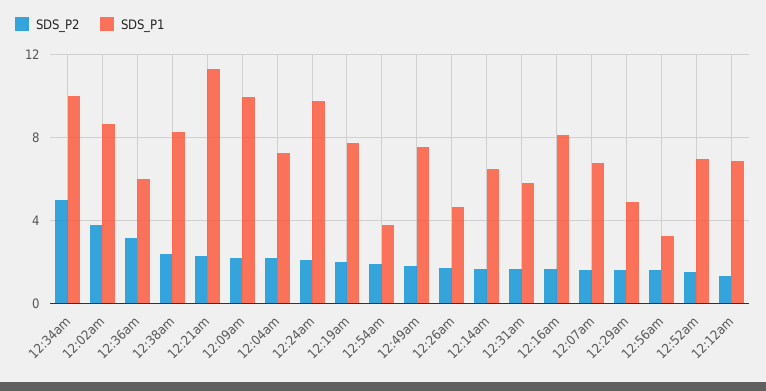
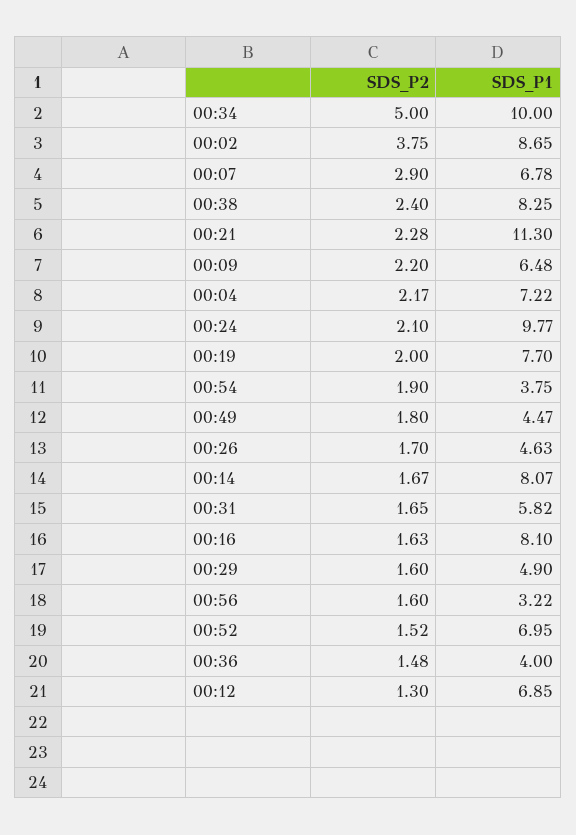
  {
    "SDS_P2": {
      "12:34am": 5,
      "12:02am": 3.75,
-     "12:36am": 3,
+     "12:36am": 1.48,
      "12:38am": 2.4,
      "12:21am": 2.28,
      "12:09am": 2.2,
      "12:04am": 2.17,
      "12:24am": 2.1,
      "12:19am": 2,
      "12:54am": 1.9,
      "12:49am": 1.8,
      "12:26am": 1.7,
      "12:14am": 1.67,
      "12:31am": 1.65,
      "12:16am": 1.63,
-     "12:07am": 1.5,
+     "12:07am": 2.9,
      "12:29am": 1.6,
      "12:56am": 1.6,
      "12:52am": 1.52,
      "12:12am": 1.3
    },
    "SDS_P1": {
      "12:34am": 10,
      "12:02am": 8.65,
-     "12:36am": 6,
+     "12:36am": 4,
      "12:38am": 8.25,
      "12:21am": 11.3,
-     "12:09am": 10,
+     "12:09am": 6.48,
      "12:04am": 7.22,
      "12:24am": 9.77,
      "12:19am": 7.7,
      "12:54am": 3.75,
-     "12:49am": 7.5,
+     "12:49am": 4.47,
      "12:26am": 4.63,
-     "12:14am": 6.5,
+     "12:14am": 8.07,
      "12:31am": 5.82,
      "12:16am": 8.1,
      "12:07am": 6.78,
      "12:29am": 4.9,
      "12:56am": 3.22,
      "12:52am": 6.95,
      "12:12am": 6.85
    }
  }

